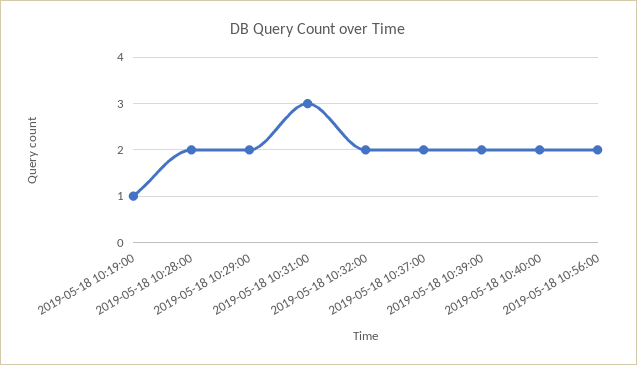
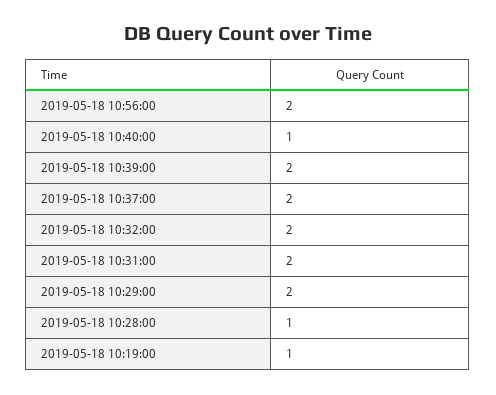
  {
    "2019-05-18 10:19:00": 1,
-   "2019-05-18 10:28:00": 2,
+   "2019-05-18 10:28:00": 1,
    "2019-05-18 10:29:00": 2,
-   "2019-05-18 10:31:00": 3,
+   "2019-05-18 10:31:00": 2,
    "2019-05-18 10:32:00": 2,
    "2019-05-18 10:37:00": 2,
    "2019-05-18 10:39:00": 2,
-   "2019-05-18 10:40:00": 2,
+   "2019-05-18 10:40:00": 1,
    "2019-05-18 10:56:00": 2
  }

